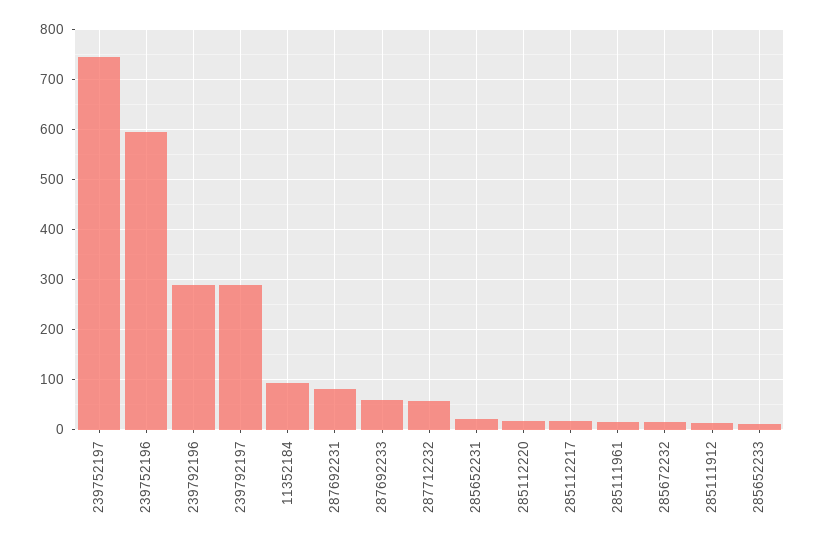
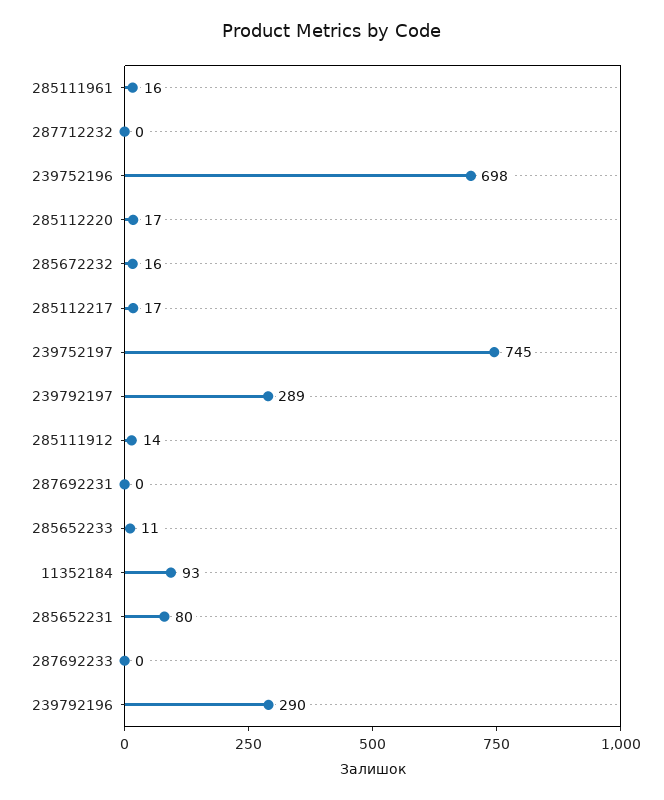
  {
    "239752197": 745,
-   "239752196": 600,
+   "239752196": 698,
    "239792196": 290,
    "239792197": 289,
    "11352184": 93,
-   "287692231": 80,
+   "287692231": 0,
-   "287692233": 60,
+   "287692233": 0,
-   "287712232": 60,
+   "287712232": 0,
-   "285652231": 20,
+   "285652231": 80,
    "285112220": 17,
    "285112217": 17,
    "285111961": 16,
    "285672232": 16,
    "285111912": 14,
    "285652233": 11
  }

